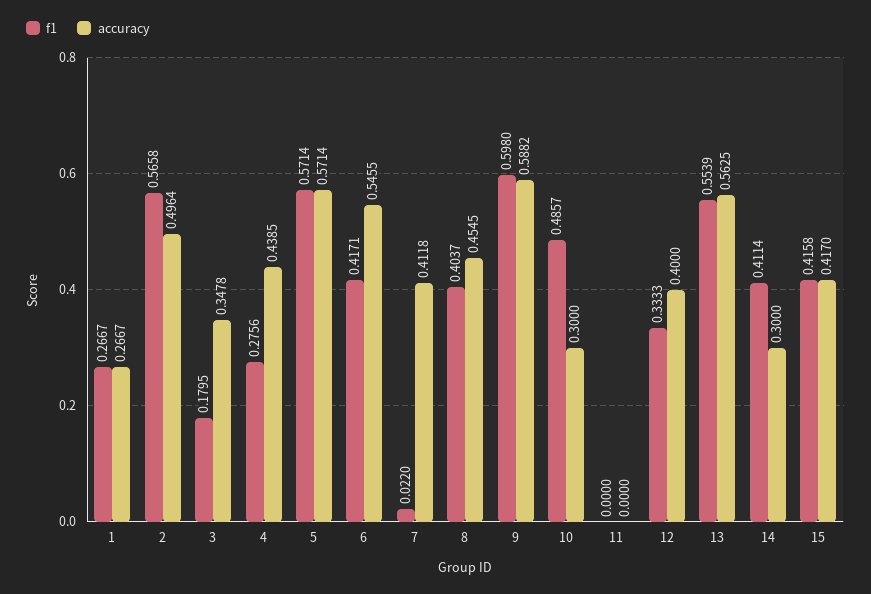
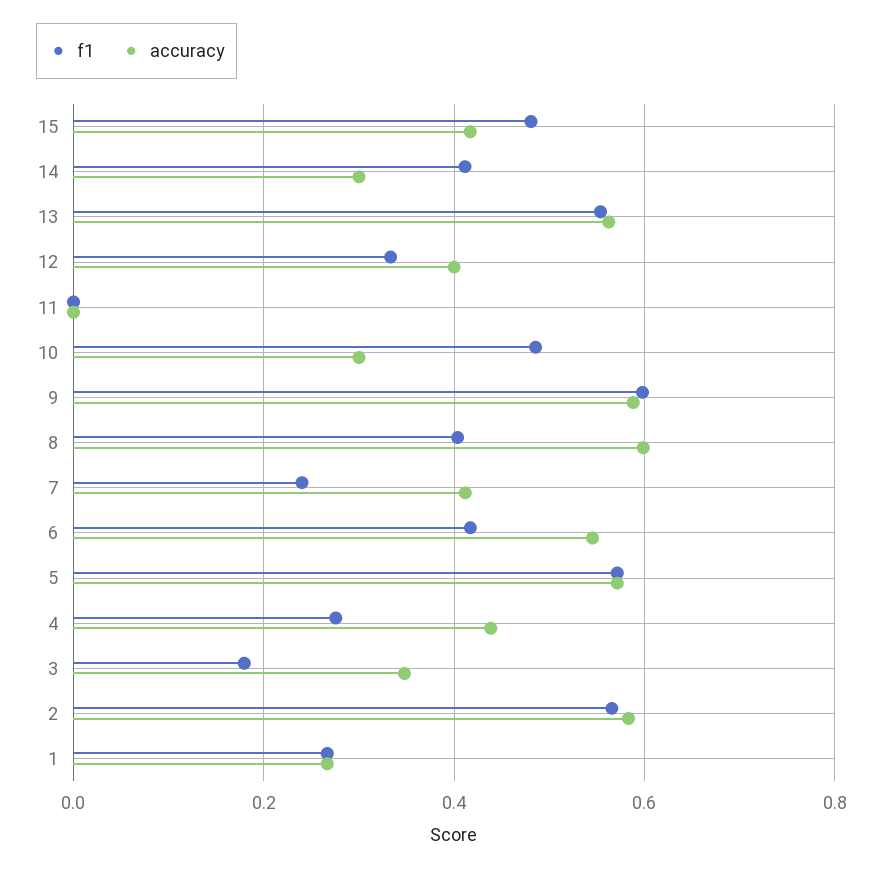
  {
    "f1": {
      "1": 0.2667,
      "2": 0.5658,
      "3": 0.1795,
      "4": 0.2756,
      "5": 0.5714,
      "6": 0.4171,
-     "7": 0.022,
+     "7": 0.24,
      "8": 0.4037,
      "9": 0.598,
      "10": 0.4857,
      "11": 0,
      "12": 0.3333,
      "13": 0.5539,
      "14": 0.4114,
-     "15": 0.4158
+     "15": 0.48
    },
    "accuracy": {
      "1": 0.2667,
-     "2": 0.4964,
+     "2": 0.58,
      "3": 0.3478,
      "4": 0.4385,
      "5": 0.5714,
      "6": 0.5455,
      "7": 0.4118,
-     "8": 0.4545,
+     "8": 0.6,
      "9": 0.5882,
      "10": 0.3,
      "11": 0,
      "12": 0.4,
      "13": 0.5625,
      "14": 0.3,
      "15": 0.417
    }
  }

